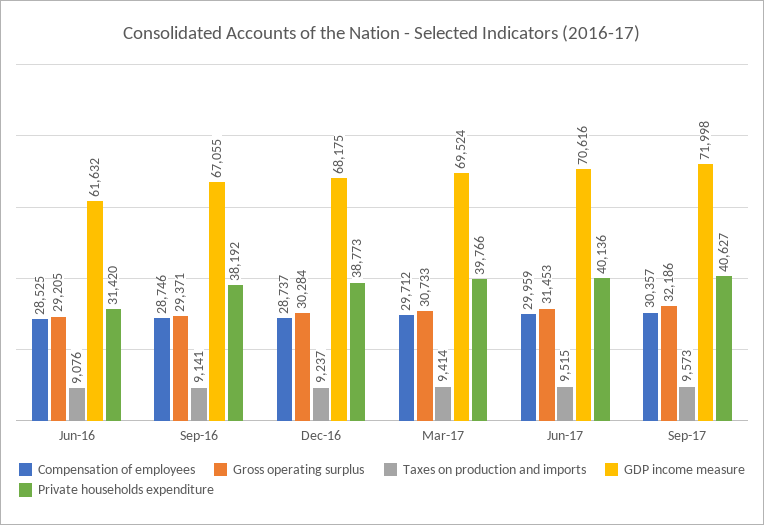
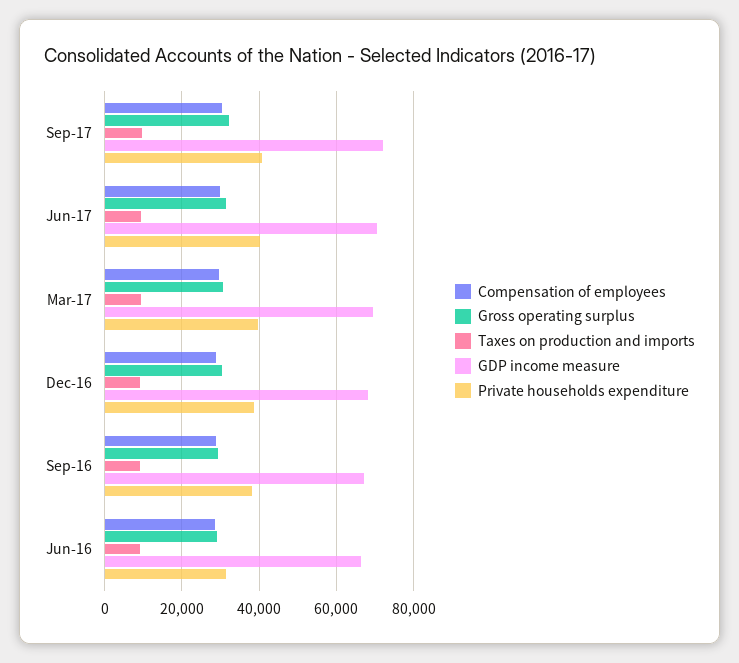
  {
    "Compensation of employees": {
      "Jun-16": 28525,
      "Sep-16": 28746,
      "Dec-16": 28737,
      "Mar-17": 29712,
      "Jun-17": 29959,
      "Sep-17": 30357
    },
    "Gross operating surplus": {
      "Jun-16": 29205,
      "Sep-16": 29371,
      "Dec-16": 30284,
      "Mar-17": 30733,
      "Jun-17": 31453,
      "Sep-17": 32186
    },
    "Taxes on production and imports": {
      "Jun-16": 9076,
      "Sep-16": 9141,
      "Dec-16": 9237,
      "Mar-17": 9414,
      "Jun-17": 9515,
      "Sep-17": 9573
    },
    "GDP income measure": {
-     "Jun-16": 61632,
+     "Jun-16": 66000,
      "Sep-16": 67055,
      "Dec-16": 68175,
      "Mar-17": 69524,
      "Jun-17": 70616,
      "Sep-17": 71998
    },
    "Private households expenditure": {
      "Jun-16": 31420,
      "Sep-16": 38192,
      "Dec-16": 38773,
      "Mar-17": 39766,
      "Jun-17": 40136,
      "Sep-17": 40627
    }
  }

